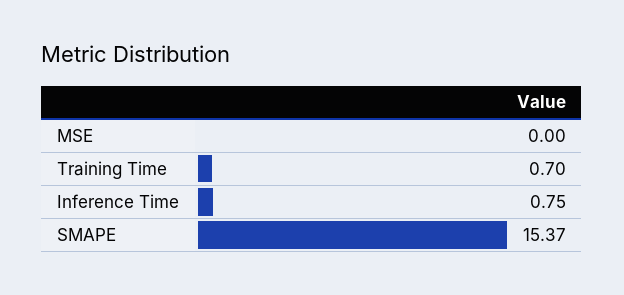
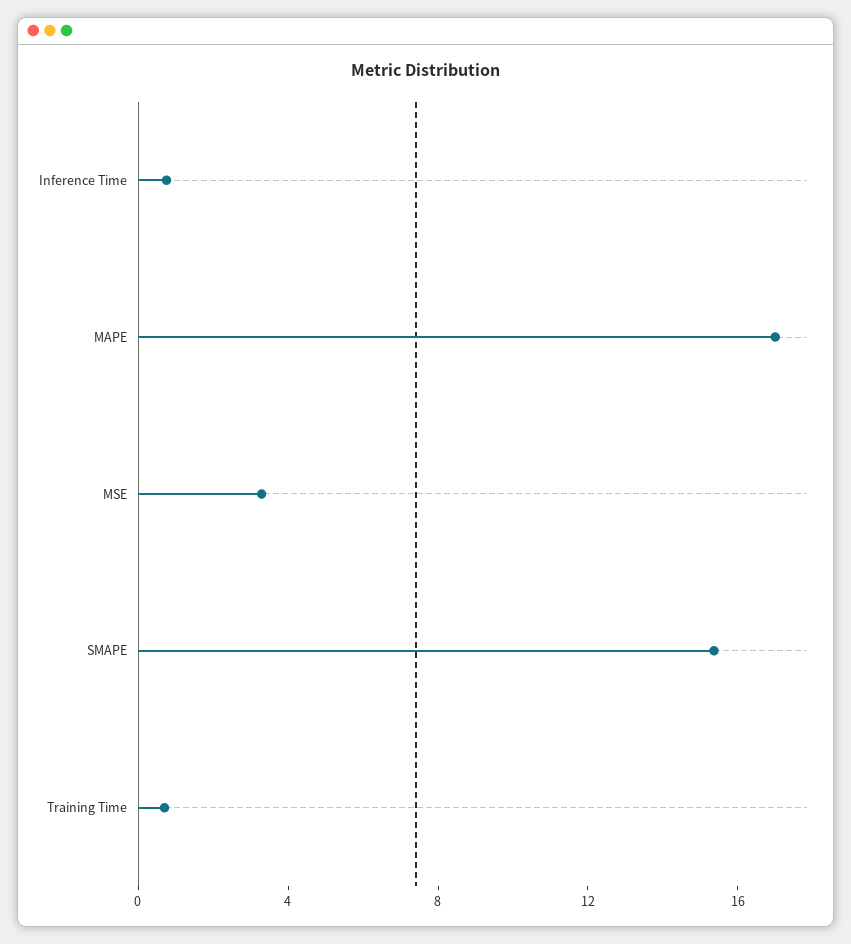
  {
-   "MSE": 0,
+   "MSE": 3,
    "Training Time": 0.7,
    "Inference Time": 0.75,
-   "SMAPE": 15.37
+   "SMAPE": 15.37,
+   "MAPE": 17
  }

